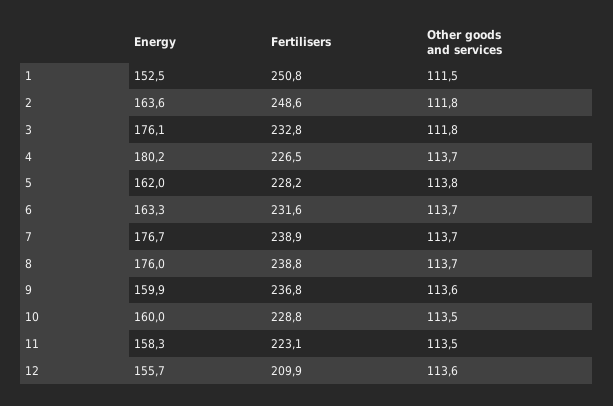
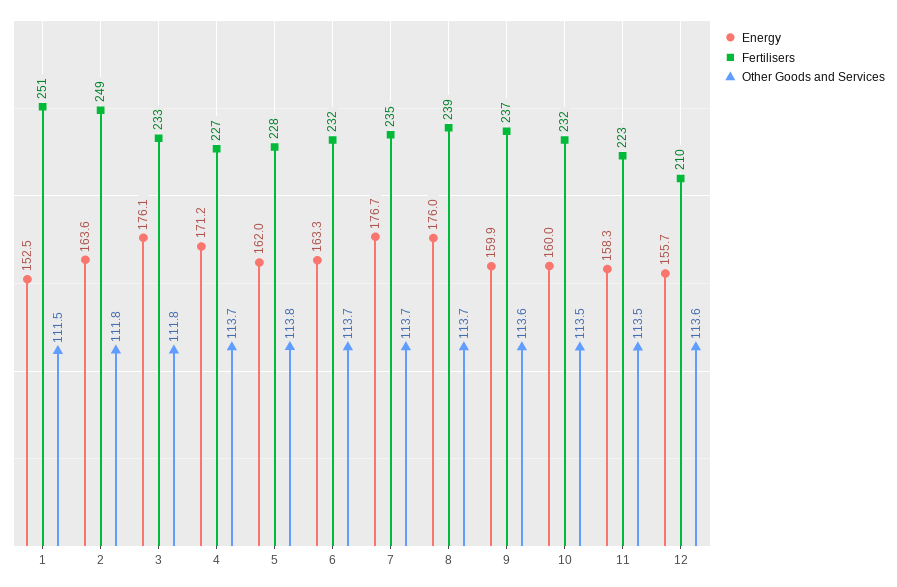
  {
    "Energy": {
      "1": 152.5,
      "2": 163.6,
      "3": 176.1,
-     "4": 180.2,
+     "4": 171.2,
      "5": 162,
      "6": 163.3,
      "7": 176.7,
      "8": 176,
      "9": 159.9,
      "10": 160,
      "11": 158.3,
      "12": 155.7
    },
    "Fertilisers": {
      "1": 250.8,
      "2": 248.6,
      "3": 232.8,
      "4": 226.5,
      "5": 228.2,
      "6": 231.6,
-     "7": 238.9,
+     "7": 235,
      "8": 238.8,
      "9": 236.8,
-     "10": 228.8,
+     "10": 232,
      "11": 223.1,
      "12": 209.9
    },
    "Other goods and services": {
      "1": 111.5,
      "2": 111.8,
      "3": 111.8,
      "4": 113.7,
      "5": 113.8,
      "6": 113.7,
      "7": 113.7,
      "8": 113.7,
      "9": 113.6,
      "10": 113.5,
      "11": 113.5,
      "12": 113.6
    }
  }

